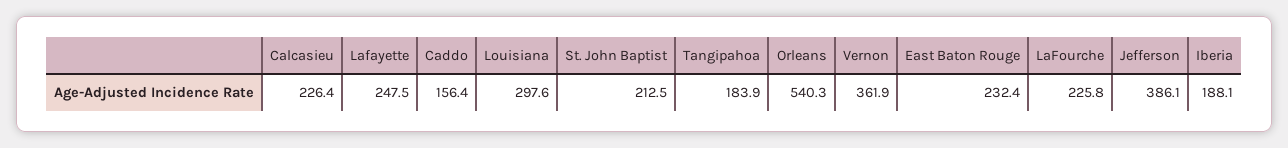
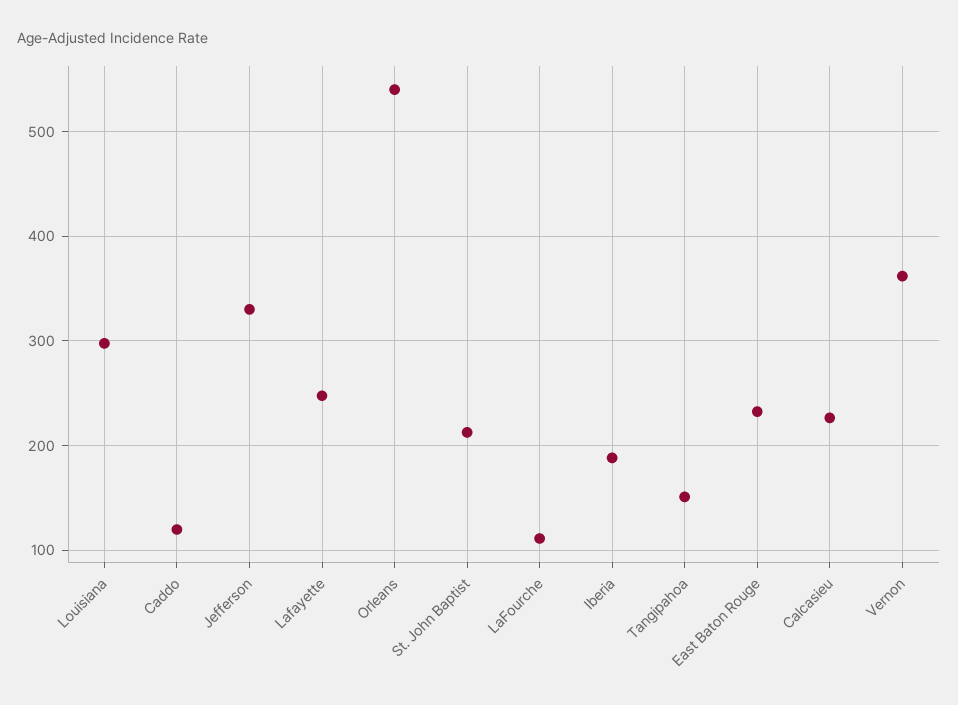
  {
    "Calcasieu": 226.4,
    "Lafayette": 247.5,
-   "Caddo": 156.4,
+   "Caddo": 120,
    "Louisiana": 297.6,
    "St. John Baptist": 212.5,
-   "Tangipahoa": 183.9,
+   "Tangipahoa": 150,
    "Orleans": 540.3,
    "Vernon": 361.9,
    "East Baton Rouge": 232.4,
-   "LaFourche": 225.8,
+   "LaFourche": 110,
-   "Jefferson": 386.1,
+   "Jefferson": 330,
    "Iberia": 188.1
  }

